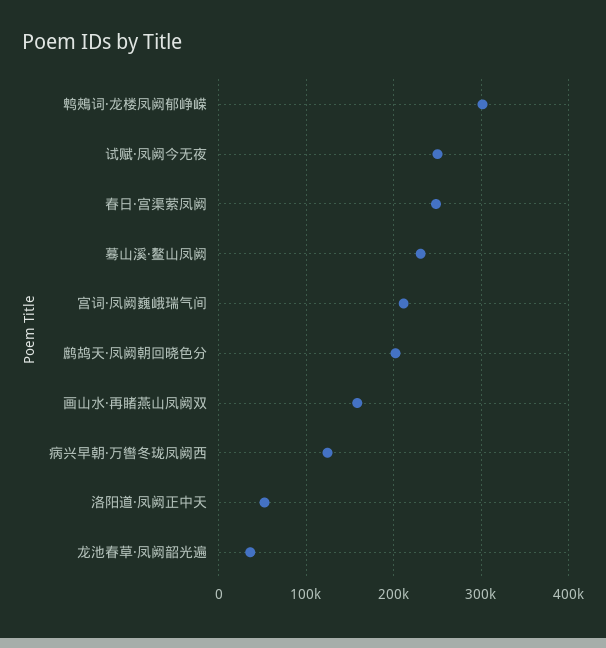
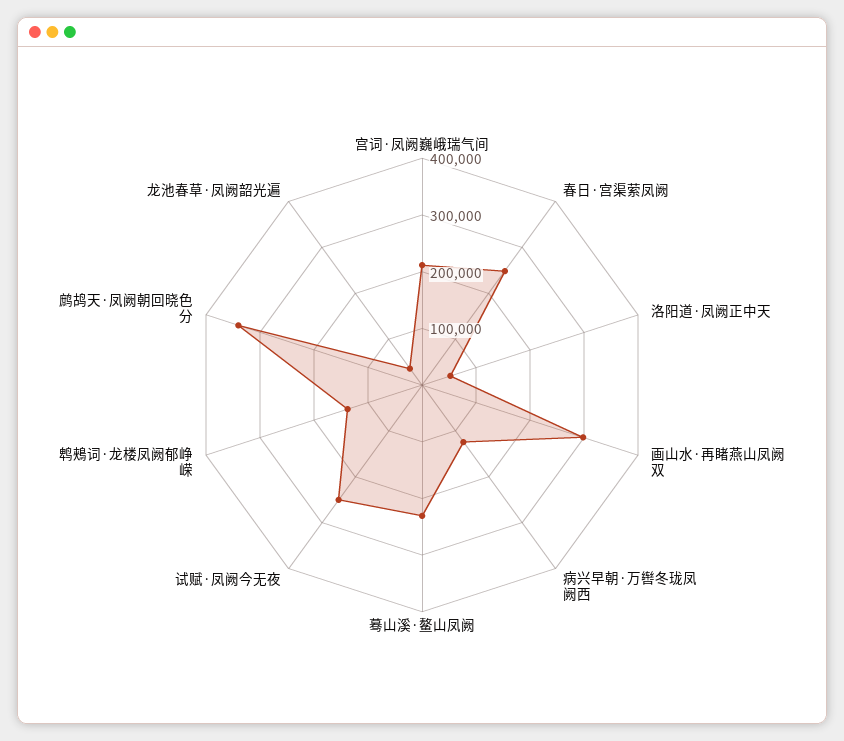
  {
-   "鹎鵊词·龙楼凤阙郁峥嵘": 300000,
+   "鹎鵊词·龙楼凤阙郁峥嵘": 140000,
    "试赋·凤阙今无夜": 250000,
    "春日·宫渠萦凤阙": 250000,
    "蓦山溪·鳌山凤阙": 230000,
    "宫词·凤阙巍峨瑞气间": 210000,
-   "鹧鸪天·凤阙朝回晓色分": 200000,
+   "鹧鸪天·凤阙朝回晓色分": 340000,
-   "画山水·再睹燕山凤阙双": 160000,
+   "画山水·再睹燕山凤阙双": 300000,
    "病兴早朝·万辔冬珑凤阙西": 120000,
    "洛阳道·凤阙正中天": 50000,
    "龙池春草·凤阙韶光遍": 40000
  }

